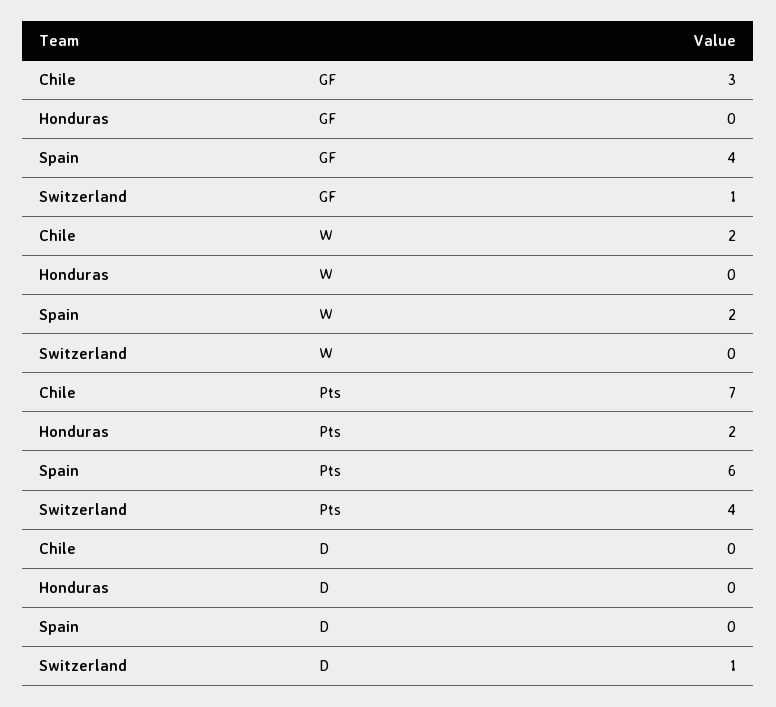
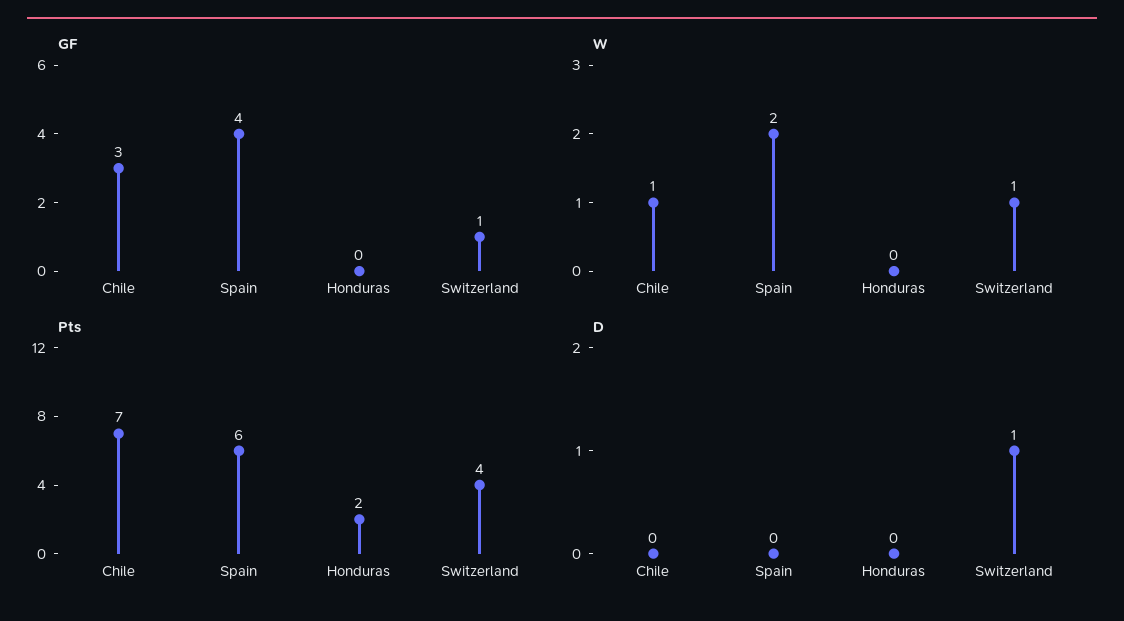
  {
    "GF": {
      "Chile": 3,
      "Honduras": 0,
      "Spain": 4,
      "Switzerland": 1
    },
    "W": {
-     "Chile": 2,
+     "Chile": 1,
      "Honduras": 0,
      "Spain": 2,
-     "Switzerland": 0
+     "Switzerland": 1
    },
    "Pts": {
      "Chile": 7,
      "Honduras": 2,
      "Spain": 6,
      "Switzerland": 4
    },
    "D": {
      "Chile": 0,
      "Honduras": 0,
      "Spain": 0,
      "Switzerland": 1
    }
  }

